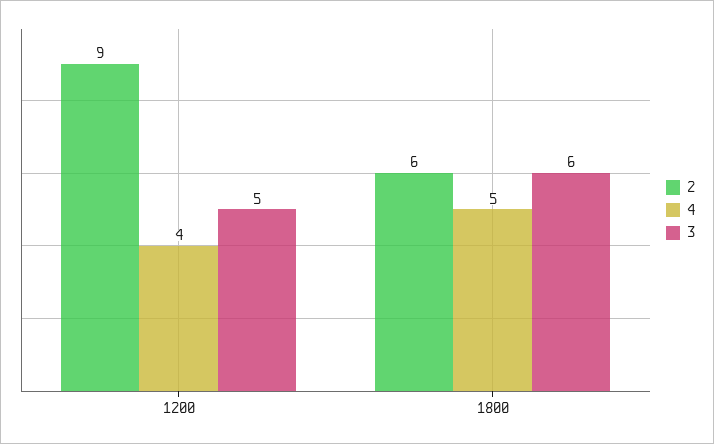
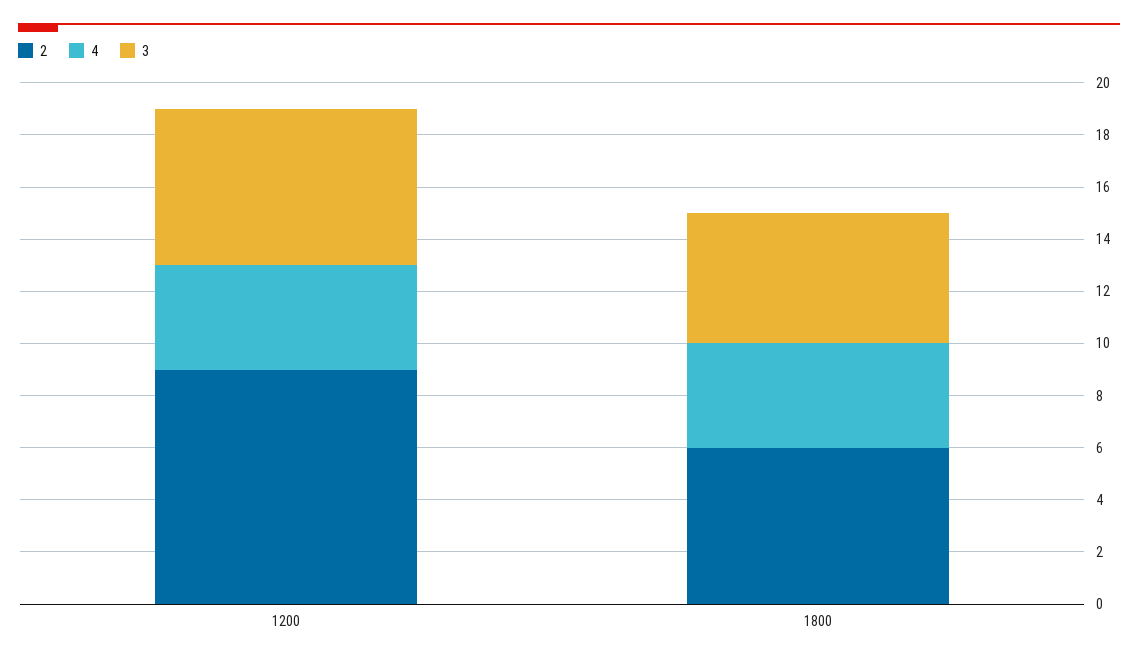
  {
    "2": {
      "1200": 9,
      "1800": 6
    },
    "4": {
      "1200": 4,
-     "1800": 5
+     "1800": 4
    },
    "3": {
-     "1200": 5,
+     "1200": 6,
-     "1800": 6
+     "1800": 5
    }
  }

